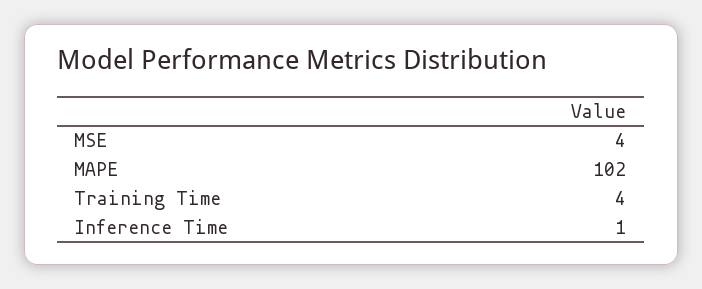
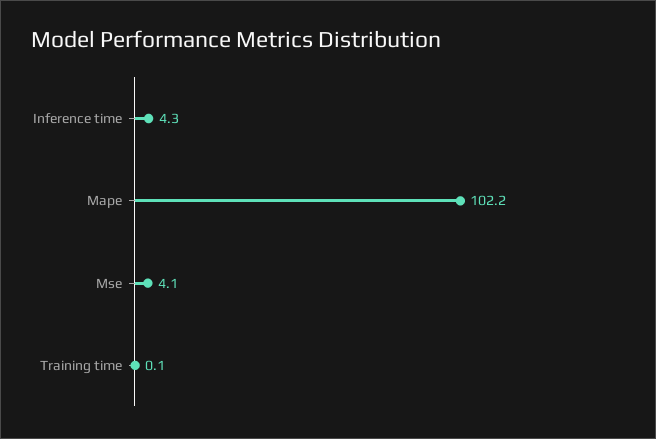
  {
    "MSE": 4.1,
    "MAPE": 102.2,
-   "Training Time": 4,
+   "Training Time": 0.1,
-   "Inference Time": 1
+   "Inference Time": 4.3
  }

